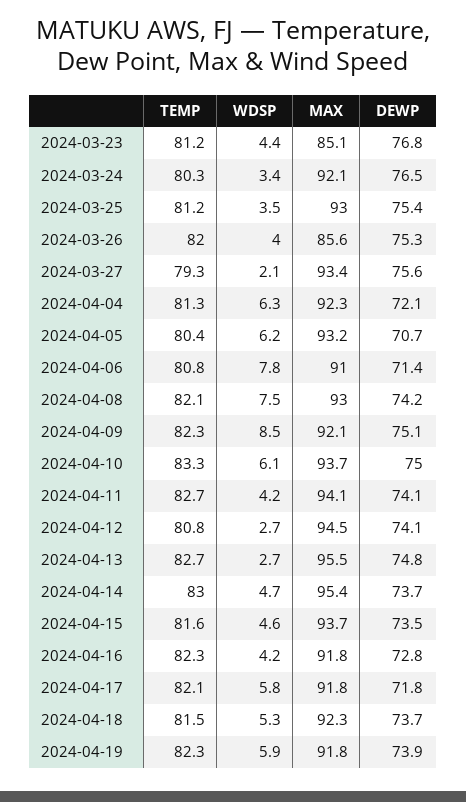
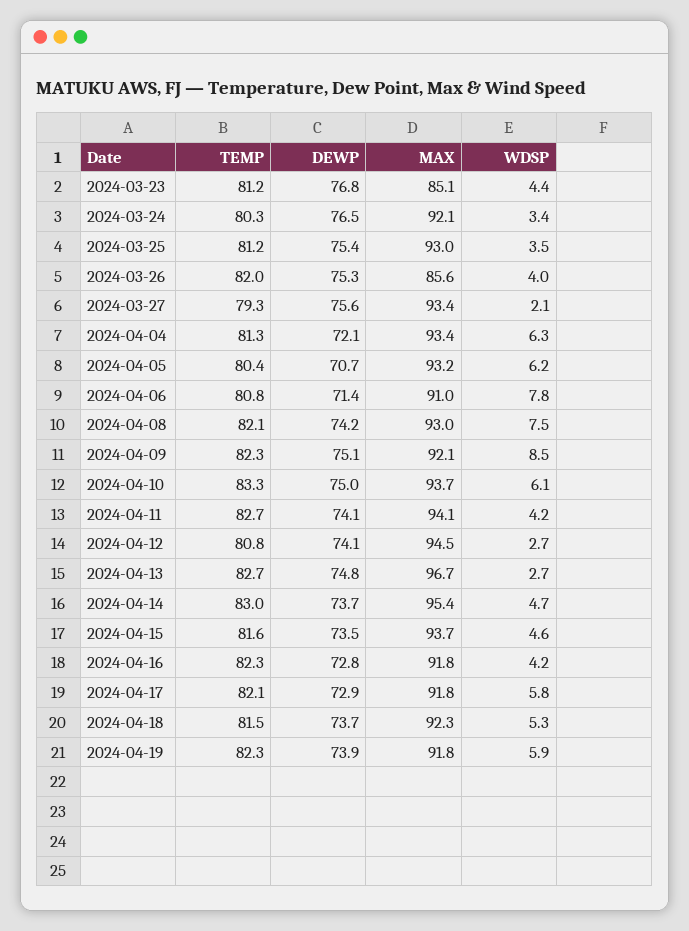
  {
    "TEMP": {
      "2024-03-23": 81.2,
      "2024-03-24": 80.3,
      "2024-03-25": 81.2,
      "2024-03-26": 82,
      "2024-03-27": 79.3,
      "2024-04-04": 81.3,
      "2024-04-05": 80.4,
      "2024-04-06": 80.8,
      "2024-04-08": 82.1,
      "2024-04-09": 82.3,
      "2024-04-10": 83.3,
      "2024-04-11": 82.7,
      "2024-04-12": 80.8,
      "2024-04-13": 82.7,
      "2024-04-14": 83,
      "2024-04-15": 81.6,
      "2024-04-16": 82.3,
      "2024-04-17": 82.1,
      "2024-04-18": 81.5,
      "2024-04-19": 82.3
    },
    "WDSP": {
      "2024-03-23": 4.4,
      "2024-03-24": 3.4,
      "2024-03-25": 3.5,
      "2024-03-26": 4,
      "2024-03-27": 2.1,
      "2024-04-04": 6.3,
      "2024-04-05": 6.2,
      "2024-04-06": 7.8,
      "2024-04-08": 7.5,
      "2024-04-09": 8.5,
      "2024-04-10": 6.1,
      "2024-04-11": 4.2,
      "2024-04-12": 2.7,
      "2024-04-13": 2.7,
      "2024-04-14": 4.7,
      "2024-04-15": 4.6,
      "2024-04-16": 4.2,
      "2024-04-17": 5.8,
      "2024-04-18": 5.3,
      "2024-04-19": 5.9
    },
    "MAX": {
      "2024-03-23": 85.1,
      "2024-03-24": 92.1,
      "2024-03-25": 93,
      "2024-03-26": 85.6,
      "2024-03-27": 93.4,
-     "2024-04-04": 92.3,
+     "2024-04-04": 93.4,
      "2024-04-05": 93.2,
      "2024-04-06": 91,
      "2024-04-08": 93,
      "2024-04-09": 92.1,
      "2024-04-10": 93.7,
      "2024-04-11": 94.1,
      "2024-04-12": 94.5,
-     "2024-04-13": 95.5,
+     "2024-04-13": 96.7,
      "2024-04-14": 95.4,
      "2024-04-15": 93.7,
      "2024-04-16": 91.8,
      "2024-04-17": 91.8,
      "2024-04-18": 92.3,
      "2024-04-19": 91.8
    },
    "DEWP": {
      "2024-03-23": 76.8,
      "2024-03-24": 76.5,
      "2024-03-25": 75.4,
      "2024-03-26": 75.3,
      "2024-03-27": 75.6,
      "2024-04-04": 72.1,
      "2024-04-05": 70.7,
      "2024-04-06": 71.4,
      "2024-04-08": 74.2,
      "2024-04-09": 75.1,
      "2024-04-10": 75,
      "2024-04-11": 74.1,
      "2024-04-12": 74.1,
      "2024-04-13": 74.8,
      "2024-04-14": 73.7,
      "2024-04-15": 73.5,
      "2024-04-16": 72.8,
-     "2024-04-17": 71.8,
+     "2024-04-17": 72.9,
      "2024-04-18": 73.7,
      "2024-04-19": 73.9
    }
  }

